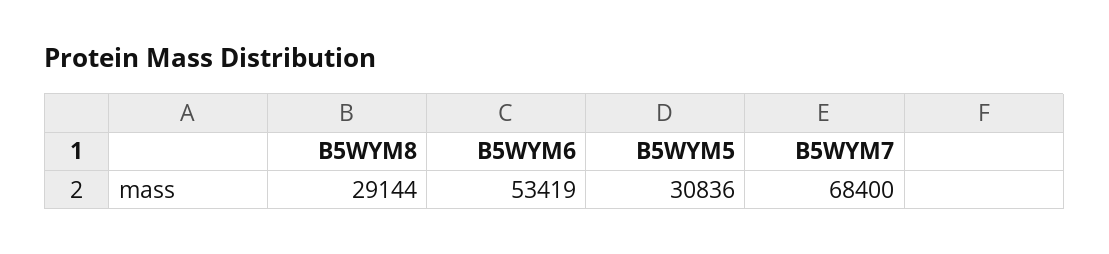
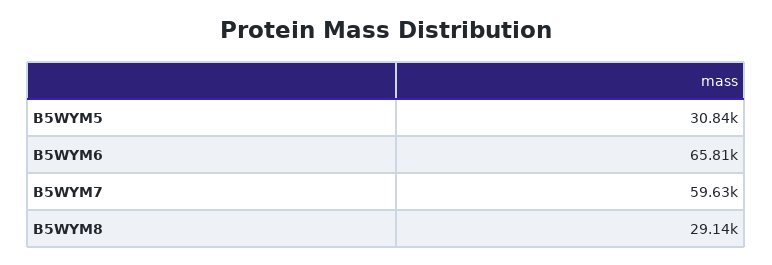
  {
    "B5WYM8": 29144,
-   "B5WYM6": 53419,
+   "B5WYM6": 65810,
    "B5WYM5": 30836,
-   "B5WYM7": 68400
+   "B5WYM7": 59630
  }

